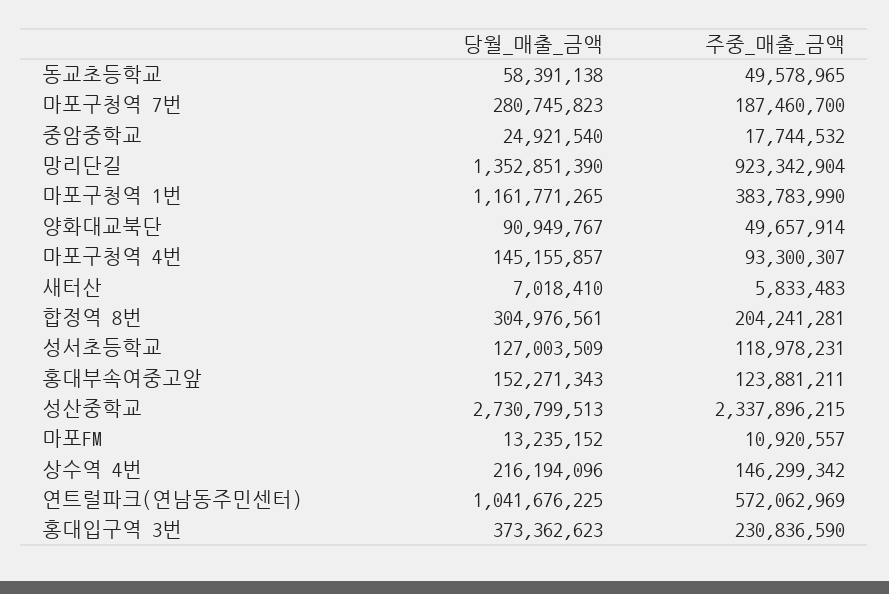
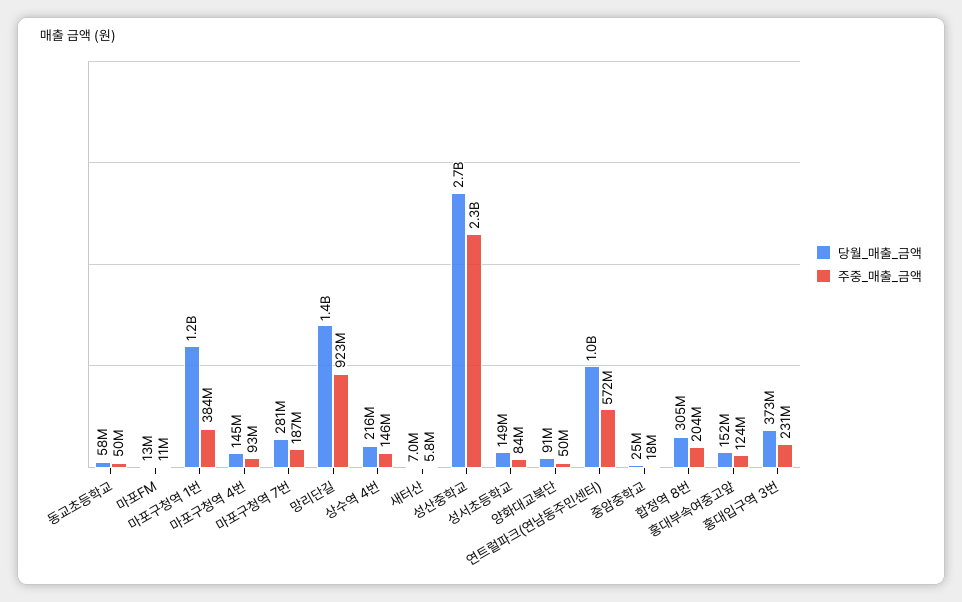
  {
    "당월_매출_금액": {
      "동교초등학교": 58391138,
      "마포구청역 7번": 280745823,
      "중암중학교": 24921540,
      "망리단길": 1352851390,
      "마포구청역 1번": 1161771265,
      "양화대교북단": 90949767,
      "마포구청역 4번": 145155857,
      "새터산": 7018410,
      "합정역 8번": 304976561,
-     "성서초등학교": 127003509,
+     "성서초등학교": 149000000,
      "홍대부속여중고앞": 152271343,
      "성산중학교": 2730799513,
      "마포FM": 13235152,
      "상수역 4번": 216194096,
      "연트럴파크(연남동주민센터)": 1041676225,
      "홍대입구역 3번": 373362623
    },
    "주중_매출_금액": {
      "동교초등학교": 49578965,
      "마포구청역 7번": 187460700,
      "중암중학교": 17744532,
      "망리단길": 923342904,
      "마포구청역 1번": 383783990,
      "양화대교북단": 49657914,
      "마포구청역 4번": 93300307,
      "새터산": 5833483,
      "합정역 8번": 204241281,
-     "성서초등학교": 118978231,
+     "성서초등학교": 84000000,
      "홍대부속여중고앞": 123881211,
      "성산중학교": 2337896215,
      "마포FM": 10920557,
      "상수역 4번": 146299342,
      "연트럴파크(연남동주민센터)": 572062969,
      "홍대입구역 3번": 230836590
    }
  }

